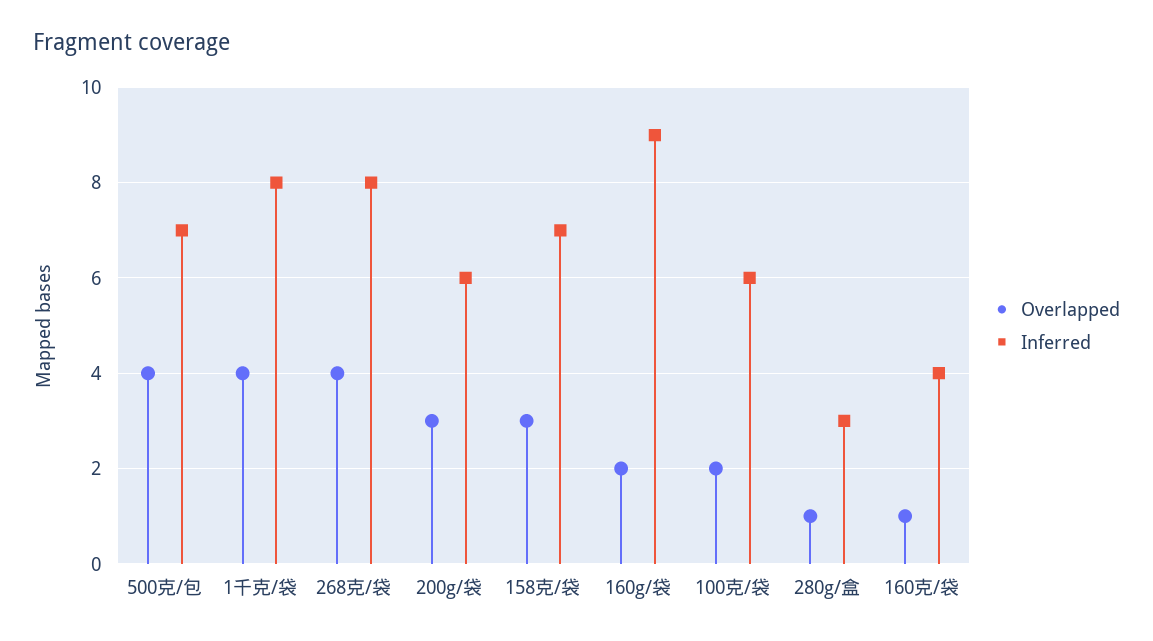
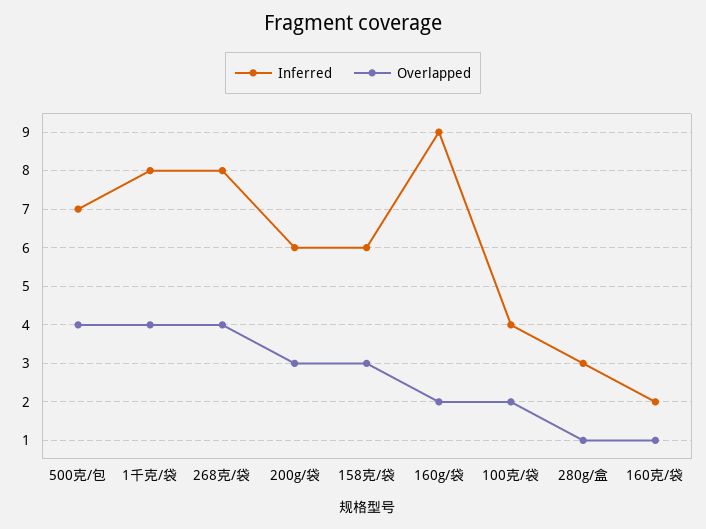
  {
    "Overlapped": {
      "500克/包": 4,
      "1千克/袋": 4,
      "268克/袋": 4,
      "200g/袋": 3,
      "158克/袋": 3,
      "160g/袋": 2,
      "100克/袋": 2,
      "280g/盒": 1,
      "160克/袋": 1
    },
    "Inferred": {
      "500克/包": 7,
      "1千克/袋": 8,
      "268克/袋": 8,
      "200g/袋": 6,
-     "158克/袋": 7,
+     "158克/袋": 6,
      "160g/袋": 9,
-     "100克/袋": 6,
+     "100克/袋": 4,
      "280g/盒": 3,
-     "160克/袋": 4
+     "160克/袋": 2
    }
  }

